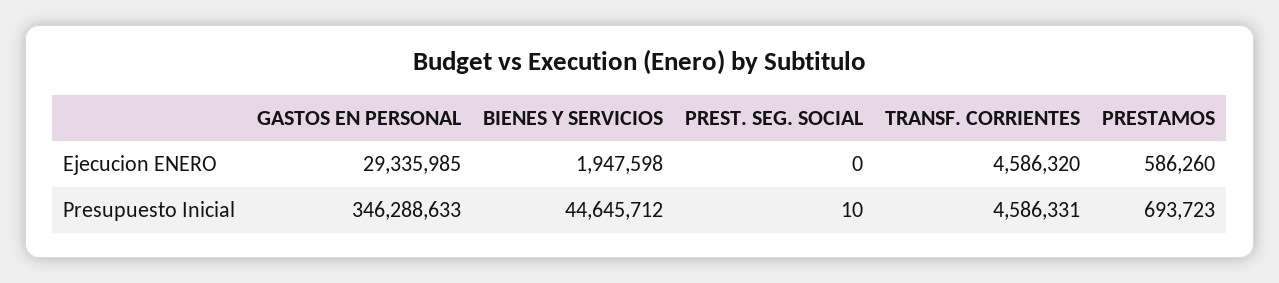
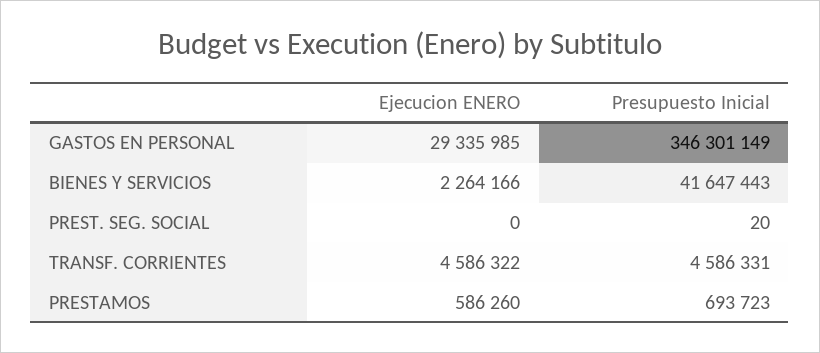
  {
    "GASTOS EN PERSONAL": {
      "Ejecucion ENERO": 29335985,
-     "Presupuesto Inicial": 346288633
+     "Presupuesto Inicial": 346301149
    },
    "BIENES Y SERVICIOS": {
-     "Ejecucion ENERO": 1947598,
+     "Ejecucion ENERO": 2264166,
-     "Presupuesto Inicial": 44645712
+     "Presupuesto Inicial": 41647443
    },
    "PREST. SEG. SOCIAL": {
      "Ejecucion ENERO": 0,
-     "Presupuesto Inicial": 10
+     "Presupuesto Inicial": 20
    },
    "TRANSF. CORRIENTES": {
-     "Ejecucion ENERO": 4586320,
+     "Ejecucion ENERO": 4586322,
      "Presupuesto Inicial": 4586331
    },
    "PRESTAMOS": {
      "Ejecucion ENERO": 586260,
      "Presupuesto Inicial": 693723
    }
  }

